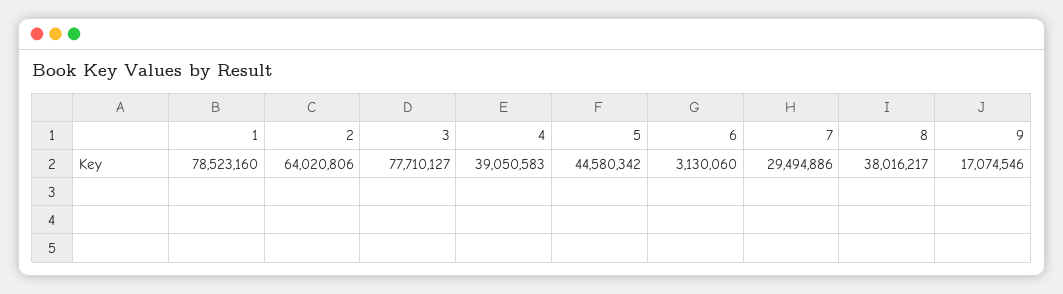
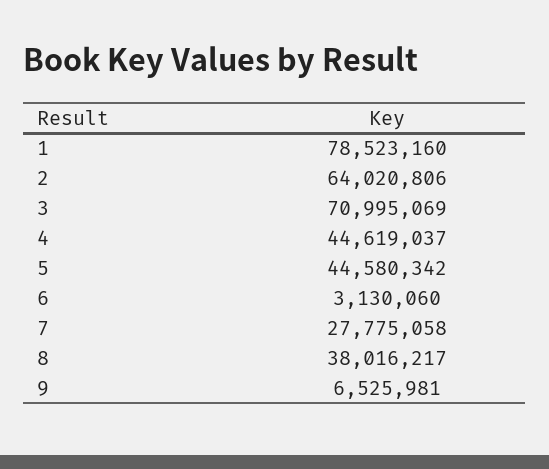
  {
    "1": 78523160,
    "2": 64020806,
-   "3": 77710127,
+   "3": 70995069,
-   "4": 39050583,
+   "4": 44619037,
    "5": 44580342,
    "6": 3130060,
-   "7": 29494886,
+   "7": 27775058,
    "8": 38016217,
-   "9": 17074546
+   "9": 6525981
  }

